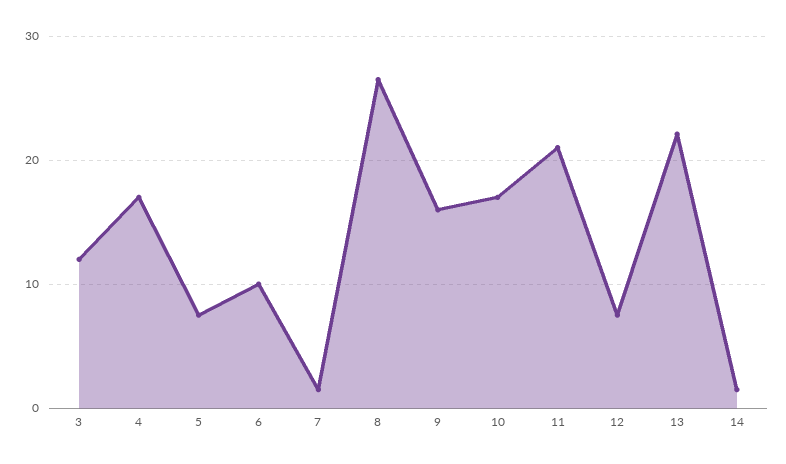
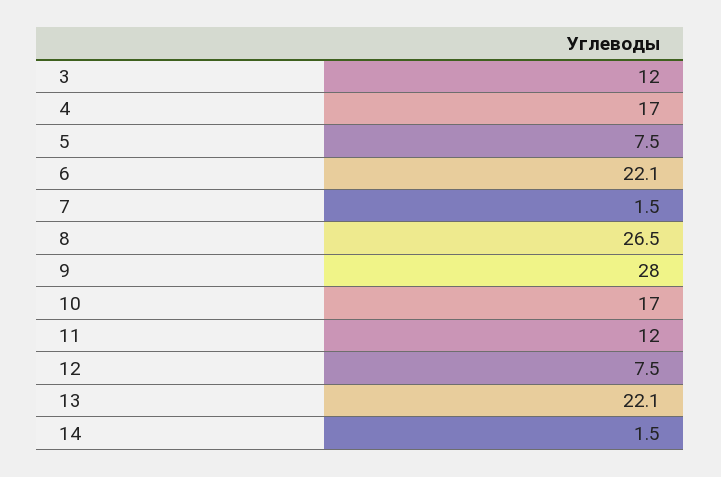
  {
    "3": 12,
    "4": 17,
    "5": 7.5,
-   "6": 10,
+   "6": 22.1,
    "7": 1.5,
    "8": 26.5,
-   "9": 16,
+   "9": 28,
    "10": 17,
-   "11": 21,
+   "11": 12,
    "12": 7.5,
    "13": 22.1,
    "14": 1.5
  }

